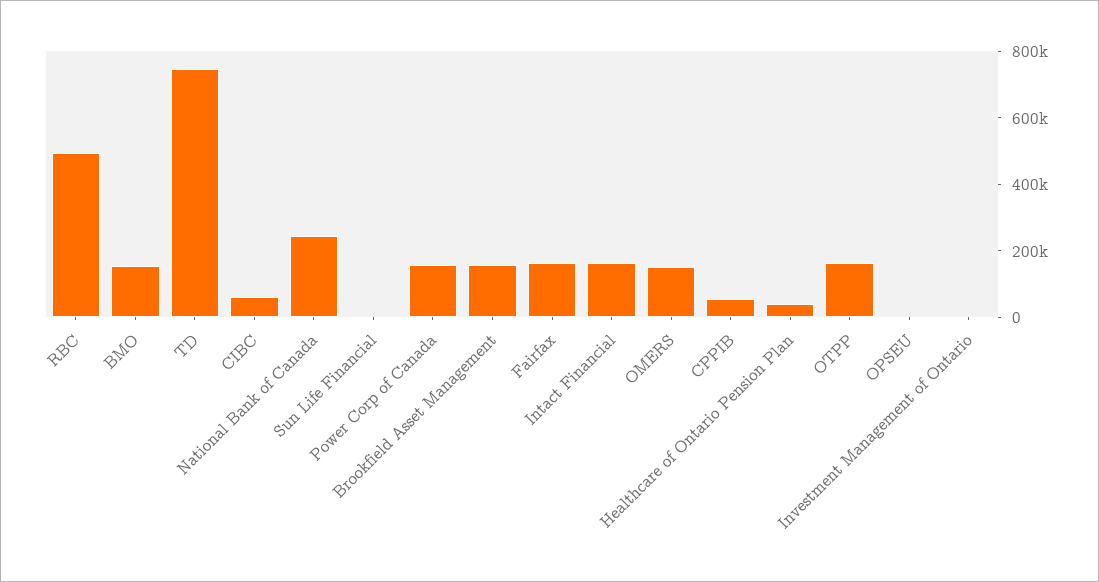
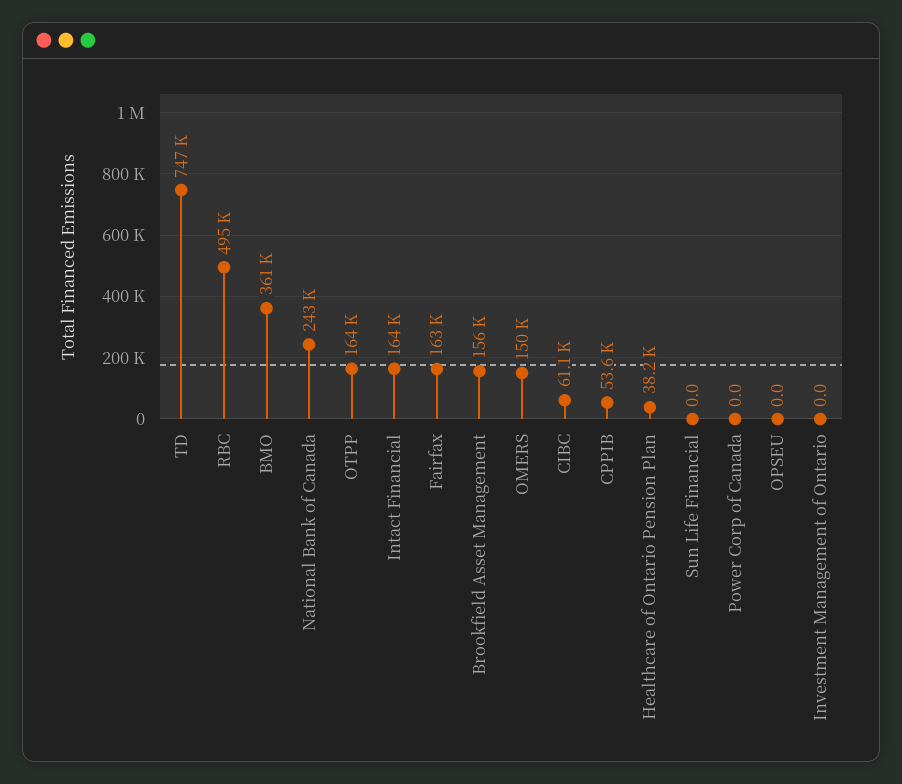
  {
    "RBC": 495000,
-   "BMO": 150000,
+   "BMO": 361000,
    "TD": 747000,
    "CIBC": 61100,
    "National Bank of Canada": 243000,
    "Sun Life Financial": 0,
-   "Power Corp of Canada": 150000,
+   "Power Corp of Canada": 0,
    "Brookfield Asset Management": 156000,
    "Fairfax": 163000,
    "Intact Financial": 164000,
    "OMERS": 150000,
    "CPPIB": 53600,
    "Healthcare of Ontario Pension Plan": 38200,
    "OTPP": 164000,
    "OPSEU": 0,
    "Investment Management of Ontario": 0
  }

